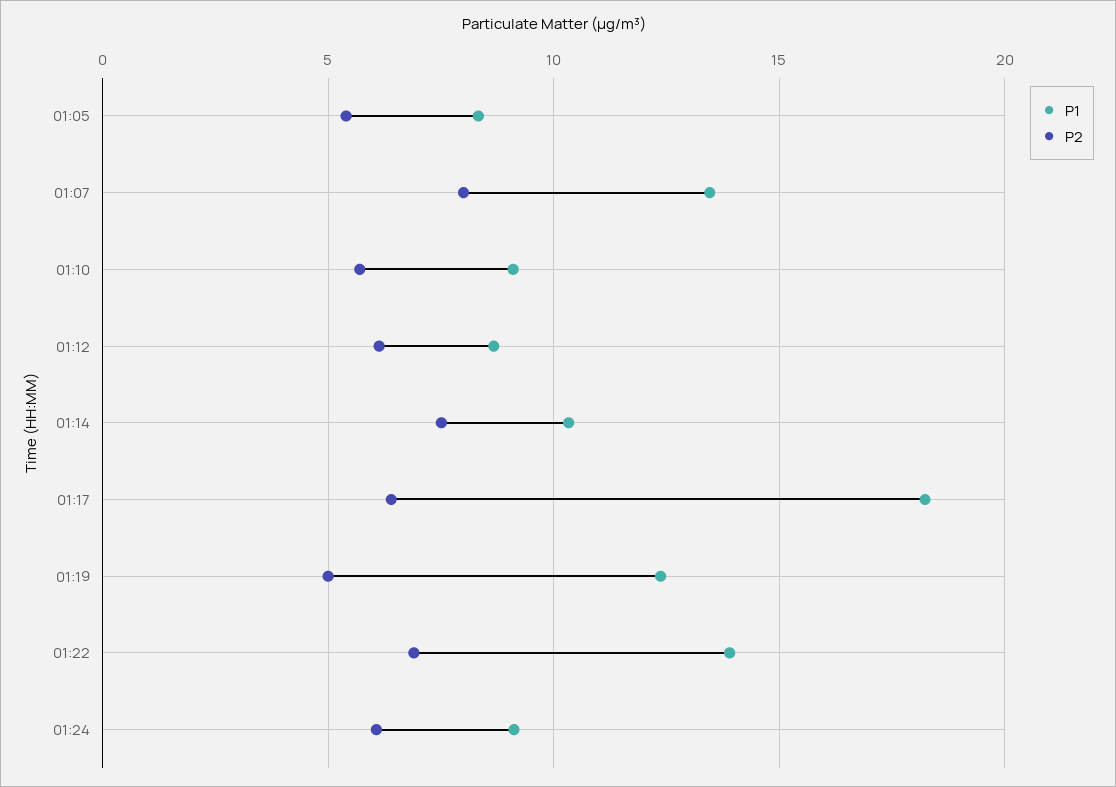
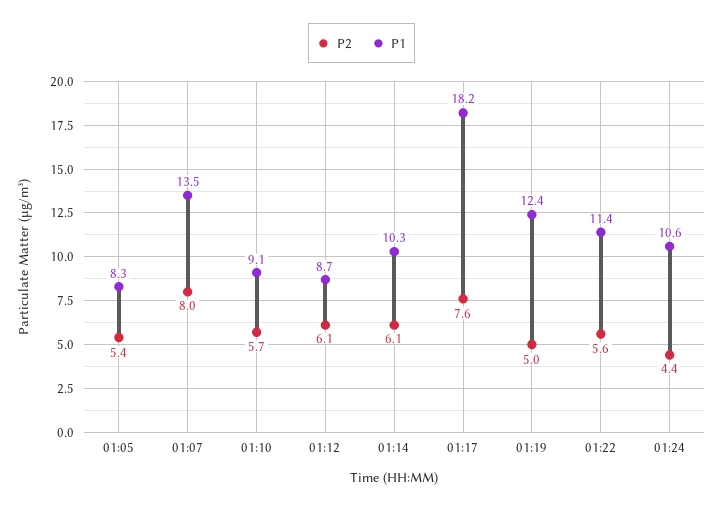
  {
    "P1": {
      "01:05": 8.3,
      "01:07": 13.5,
      "01:10": 9.1,
      "01:12": 8.7,
      "01:14": 10.3,
      "01:17": 18.2,
      "01:19": 12.4,
-     "01:22": 14,
+     "01:22": 11.4,
-     "01:24": 9
+     "01:24": 10.6
    },
    "P2": {
      "01:05": 5.4,
      "01:07": 8,
      "01:10": 5.7,
      "01:12": 6.1,
-     "01:14": 7.5,
+     "01:14": 6.1,
-     "01:17": 6.5,
+     "01:17": 7.6,
      "01:19": 5,
-     "01:22": 7,
+     "01:22": 5.6,
-     "01:24": 6
+     "01:24": 4.4
    }
  }

